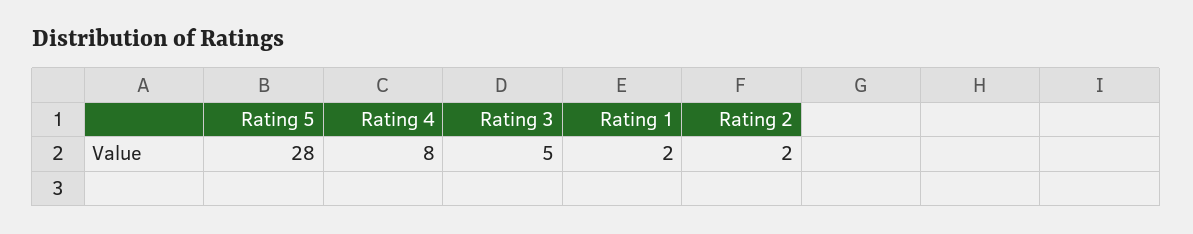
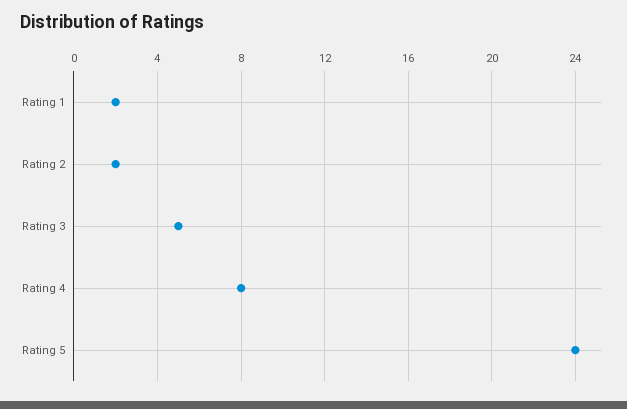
  {
-   "Rating 5": 28,
+   "Rating 5": 24,
    "Rating 4": 8,
    "Rating 3": 5,
    "Rating 1": 2,
    "Rating 2": 2
  }

